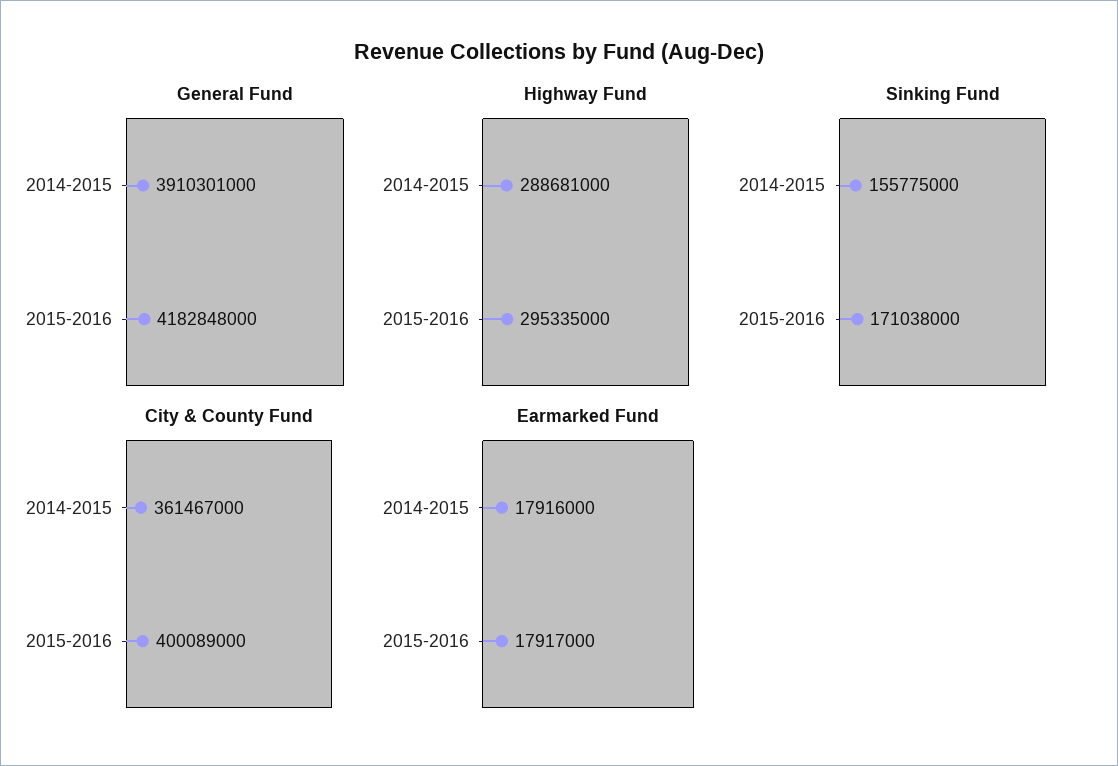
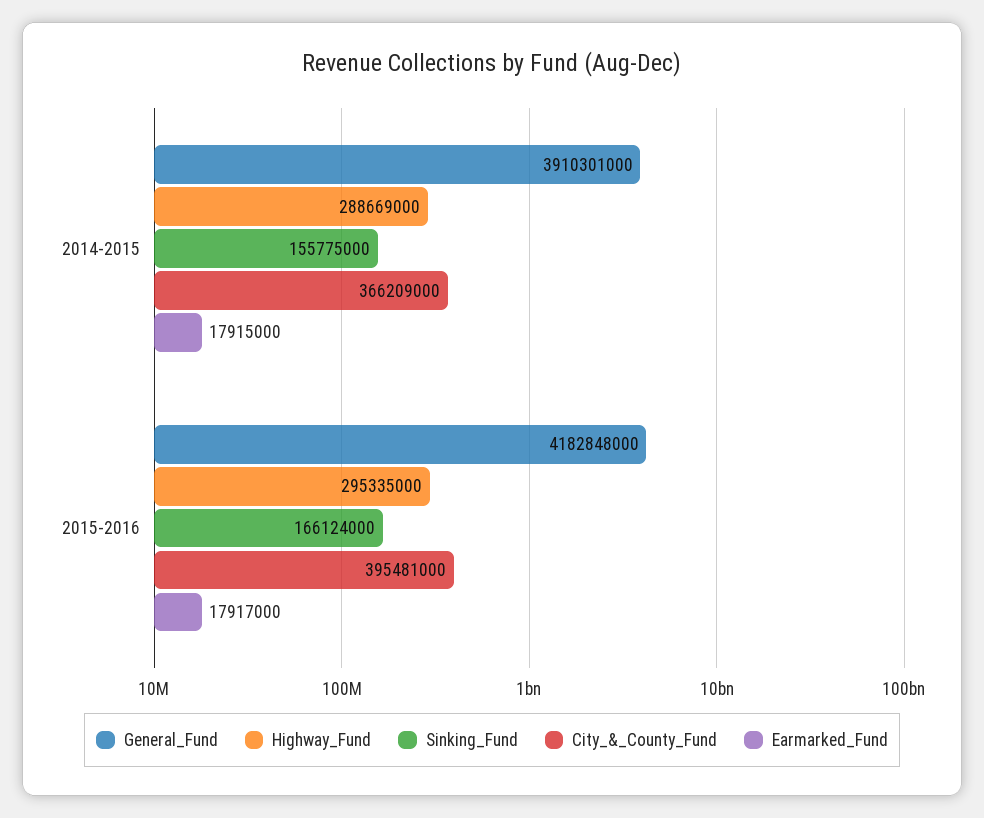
  {
    "General Fund": {
      "2014-2015": 3910301000,
      "2015-2016": 4182848000
    },
    "Highway Fund": {
-     "2014-2015": 288681000,
+     "2014-2015": 288669000,
      "2015-2016": 295335000
    },
    "Sinking Fund": {
      "2014-2015": 155775000,
-     "2015-2016": 171038000
+     "2015-2016": 166124000
    },
    "City & County Fund": {
-     "2014-2015": 361467000,
+     "2014-2015": 366209000,
-     "2015-2016": 400089000
+     "2015-2016": 395481000
    },
    "Earmarked Fund": {
-     "2014-2015": 17916000,
+     "2014-2015": 17915000,
      "2015-2016": 17917000
    }
  }

